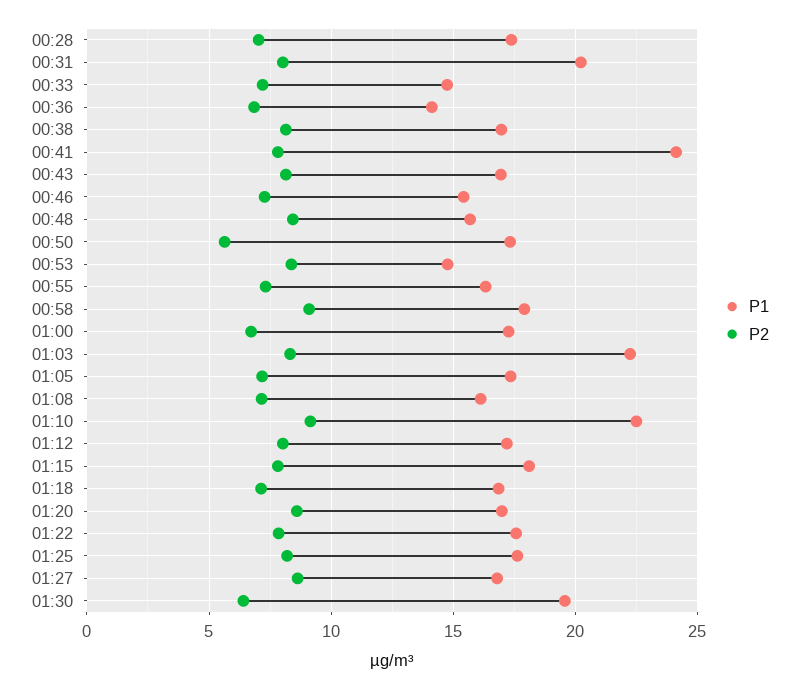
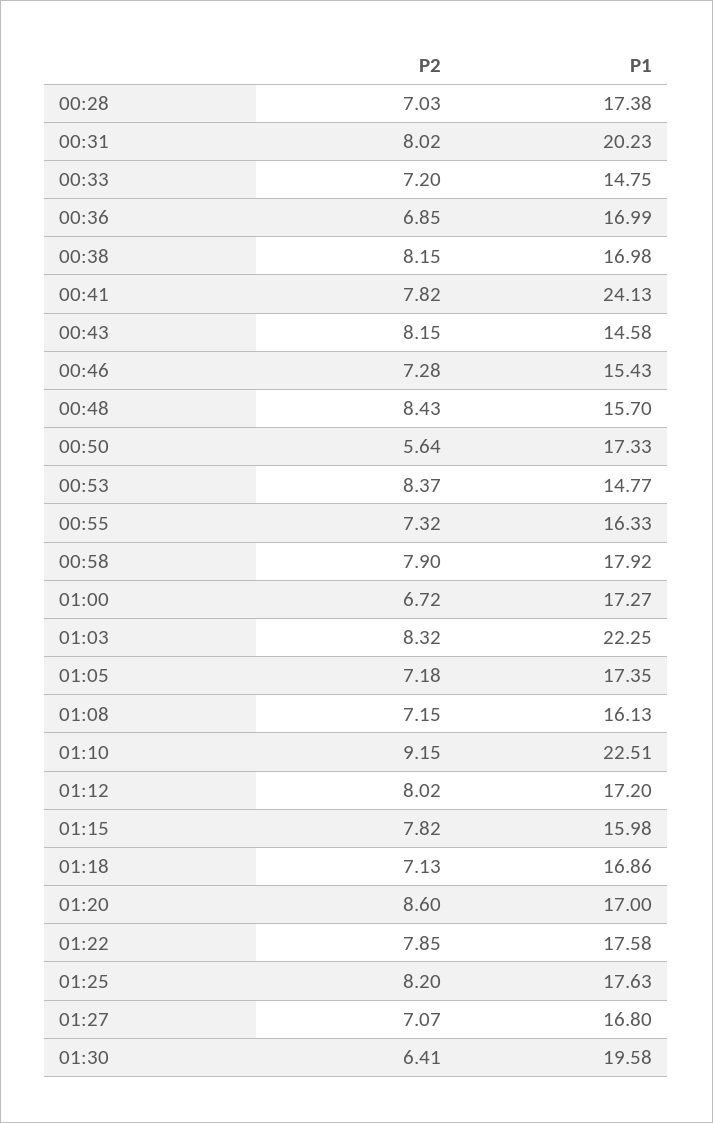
  {
    "P1": {
      "00:28": 17.38,
      "00:31": 20.23,
      "00:33": 14.75,
-     "00:36": 14,
+     "00:36": 16.99,
      "00:38": 16.98,
      "00:41": 24.13,
-     "00:43": 17,
+     "00:43": 14.58,
      "00:46": 15.43,
      "00:48": 15.7,
      "00:50": 17.33,
      "00:53": 14.77,
      "00:55": 16.33,
      "00:58": 17.92,
      "01:00": 17.27,
      "01:03": 22.25,
      "01:05": 17.35,
      "01:08": 16.13,
      "01:10": 22.51,
      "01:12": 17.2,
-     "01:15": 18,
+     "01:15": 15.98,
      "01:18": 16.86,
      "01:20": 17,
      "01:22": 17.58,
      "01:25": 17.63,
      "01:27": 16.8,
      "01:30": 19.58
    },
    "P2": {
      "00:28": 7.03,
      "00:31": 8.02,
      "00:33": 7.2,
      "00:36": 6.85,
      "00:38": 8.15,
      "00:41": 7.82,
      "00:43": 8.15,
      "00:46": 7.28,
      "00:48": 8.43,
      "00:50": 5.64,
      "00:53": 8.37,
      "00:55": 7.32,
-     "00:58": 9,
+     "00:58": 7.9,
      "01:00": 6.72,
      "01:03": 8.32,
      "01:05": 7.18,
      "01:08": 7.15,
      "01:10": 9.15,
      "01:12": 8.02,
      "01:15": 7.82,
      "01:18": 7.13,
      "01:20": 8.6,
      "01:22": 7.85,
      "01:25": 8.2,
-     "01:27": 8.5,
+     "01:27": 7.07,
      "01:30": 6.41
    }
  }

